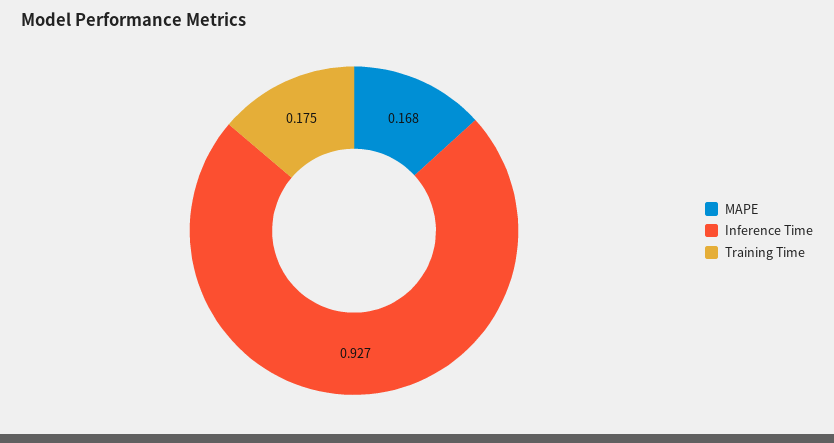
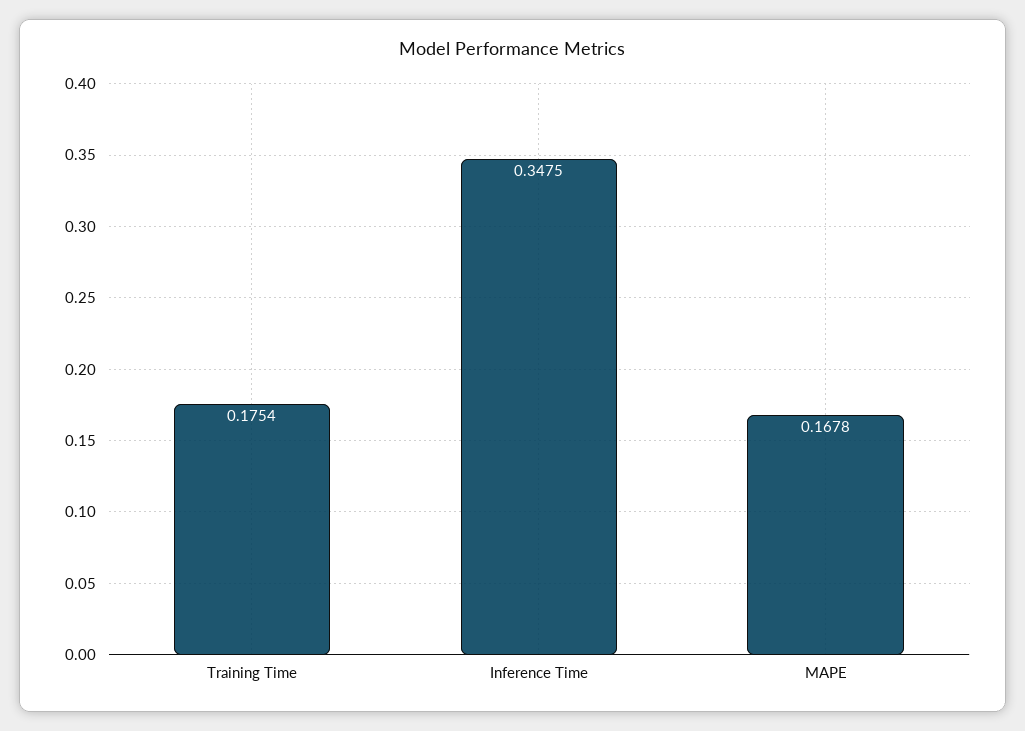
  {
    "MAPE": 0.1678,
-   "Inference Time": 0.927,
+   "Inference Time": 0.3475,
    "Training Time": 0.1754
  }

